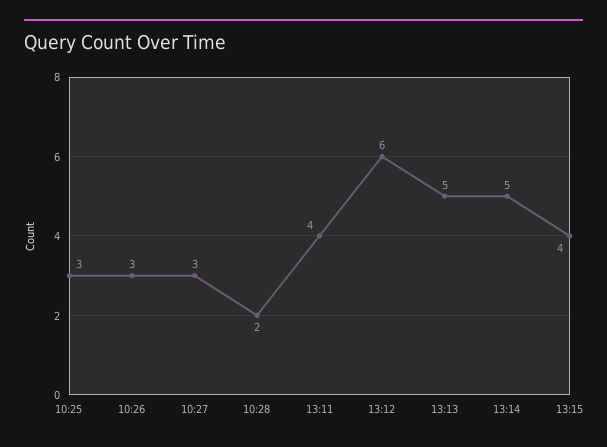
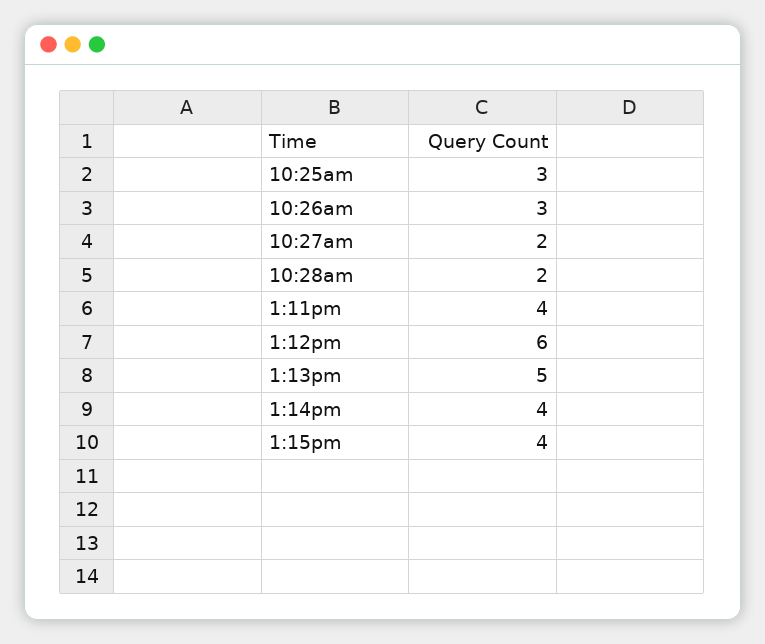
  {
    "10:25": 3,
    "10:26": 3,
-   "10:27": 3,
+   "10:27": 2,
    "10:28": 2,
    "13:11": 4,
    "13:12": 6,
    "13:13": 5,
-   "13:14": 5,
+   "13:14": 4,
    "13:15": 4
  }

